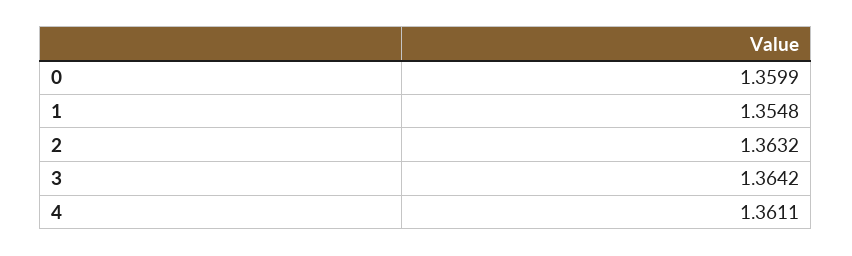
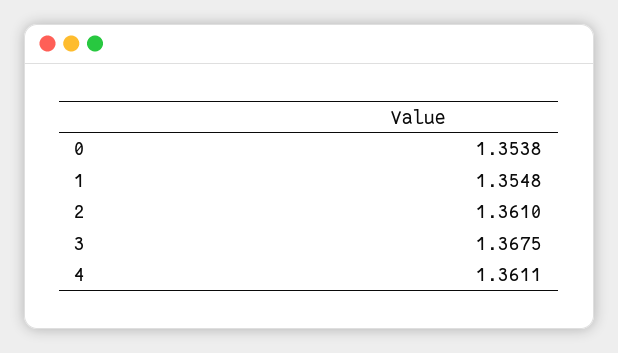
  {
-   "0": 1.3599,
+   "0": 1.3538,
    "1": 1.3548,
-   "2": 1.3632,
+   "2": 1.361,
-   "3": 1.3642,
+   "3": 1.3675,
    "4": 1.3611
  }

